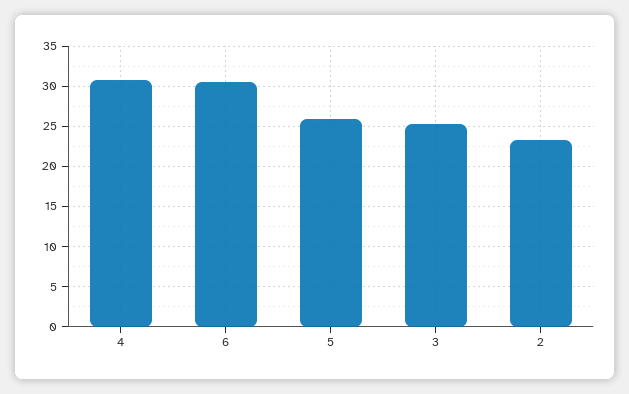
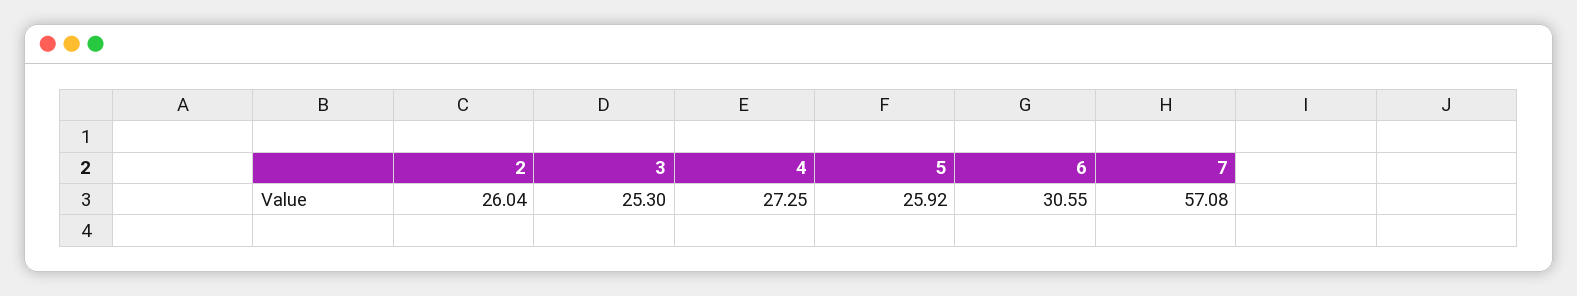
  {
-   "4": 31,
+   "4": 27.25,
    "6": 30.55,
    "5": 25.92,
    "3": 25.3,
-   "2": 23
+   "2": 26.04,
+   "7": 57.08
  }

